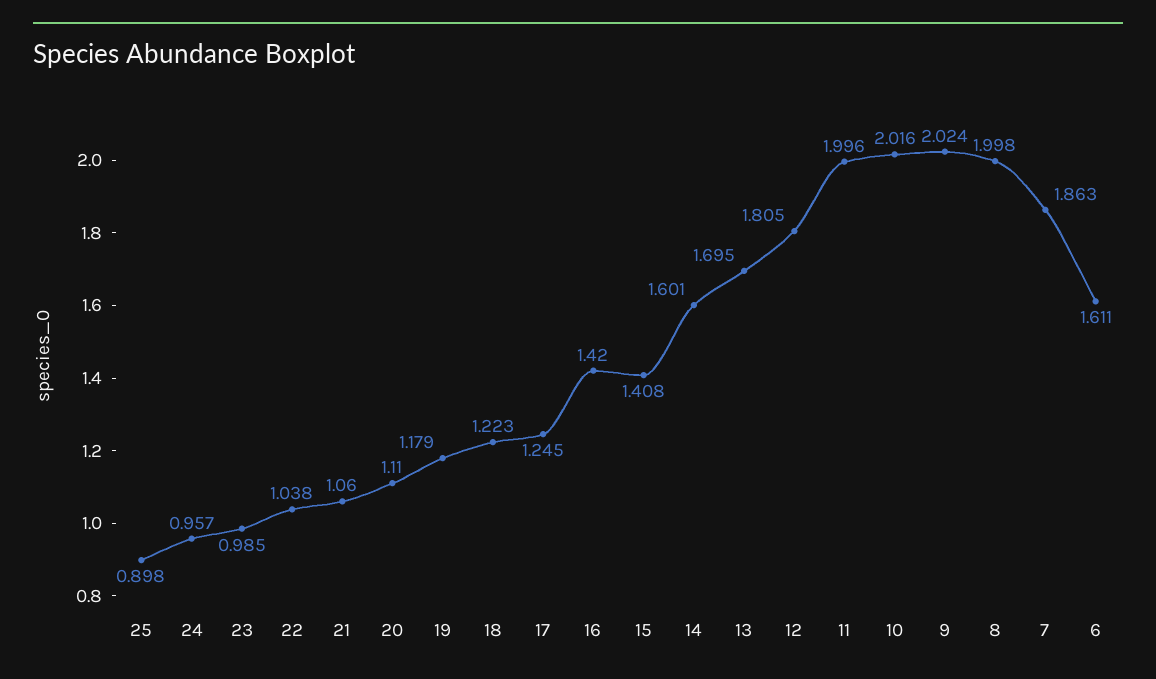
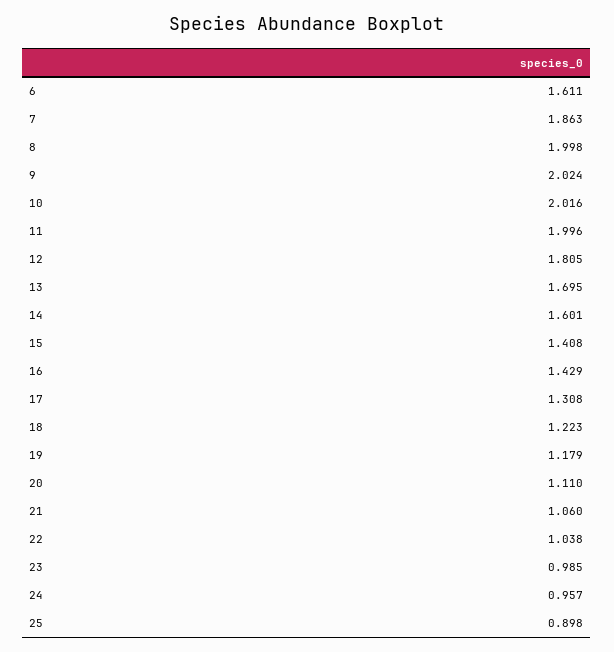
  {
    "25": 0.898,
    "24": 0.957,
    "23": 0.985,
    "22": 1.038,
    "21": 1.06,
    "20": 1.11,
    "19": 1.179,
    "18": 1.223,
-   "17": 1.245,
+   "17": 1.308,
-   "16": 1.42,
+   "16": 1.429,
    "15": 1.408,
    "14": 1.601,
    "13": 1.695,
    "12": 1.805,
    "11": 1.996,
    "10": 2.016,
    "9": 2.024,
    "8": 1.998,
    "7": 1.863,
    "6": 1.611
  }

